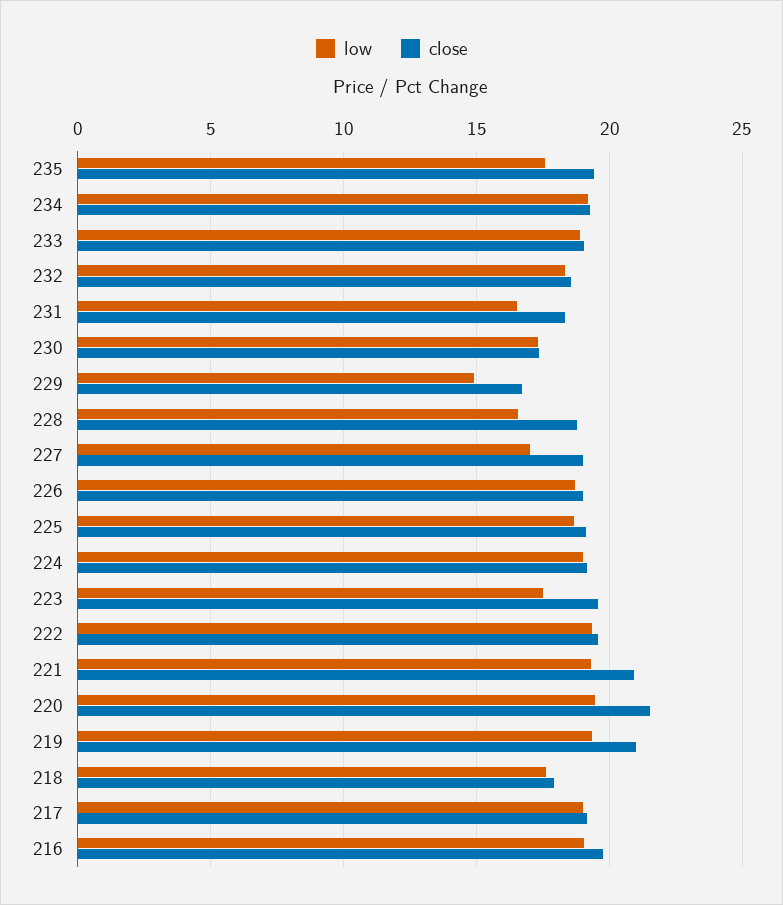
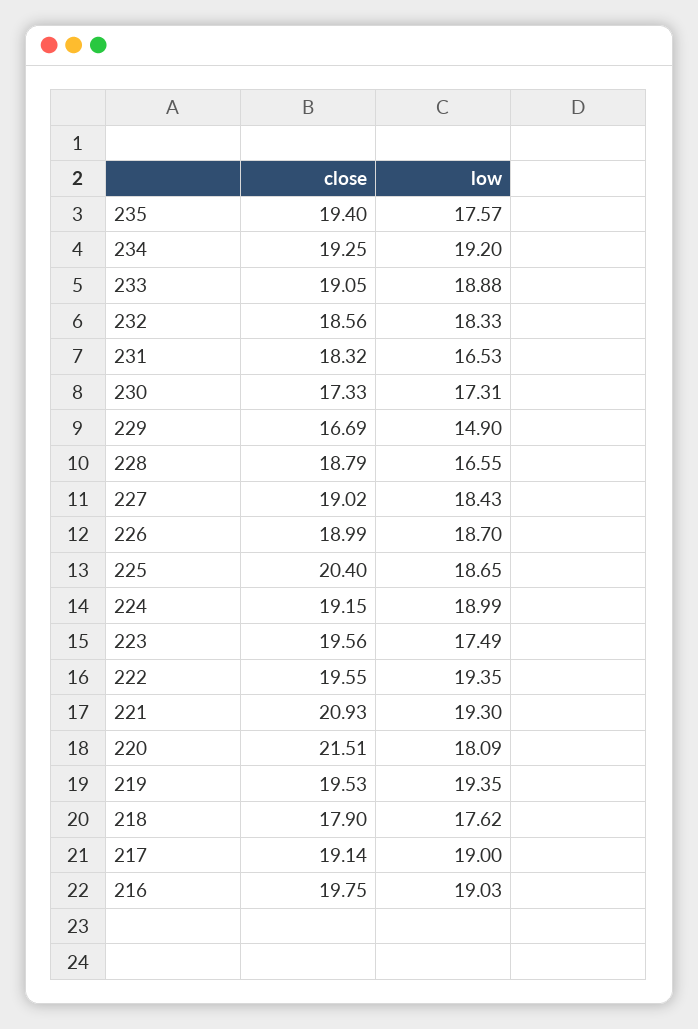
  {
    "low": {
      "235": 17.57,
      "234": 19.2,
      "233": 18.88,
      "232": 18.33,
      "231": 16.53,
      "230": 17.31,
      "229": 14.9,
      "228": 16.55,
-     "227": 17,
+     "227": 18.43,
      "226": 18.7,
      "225": 18.65,
      "224": 18.99,
      "223": 17.49,
      "222": 19.35,
      "221": 19.3,
-     "220": 19.5,
+     "220": 18.09,
      "219": 19.35,
      "218": 17.62,
      "217": 19,
      "216": 19.03
    },
    "close": {
      "235": 19.4,
      "234": 19.25,
      "233": 19.05,
      "232": 18.56,
      "231": 18.32,
      "230": 17.33,
      "229": 16.69,
      "228": 18.79,
      "227": 19.02,
      "226": 18.99,
-     "225": 19,
+     "225": 20.4,
      "224": 19.15,
      "223": 19.56,
      "222": 19.55,
      "221": 20.93,
      "220": 21.51,
-     "219": 21,
+     "219": 19.53,
      "218": 17.9,
      "217": 19.14,
      "216": 19.75
    }
  }

